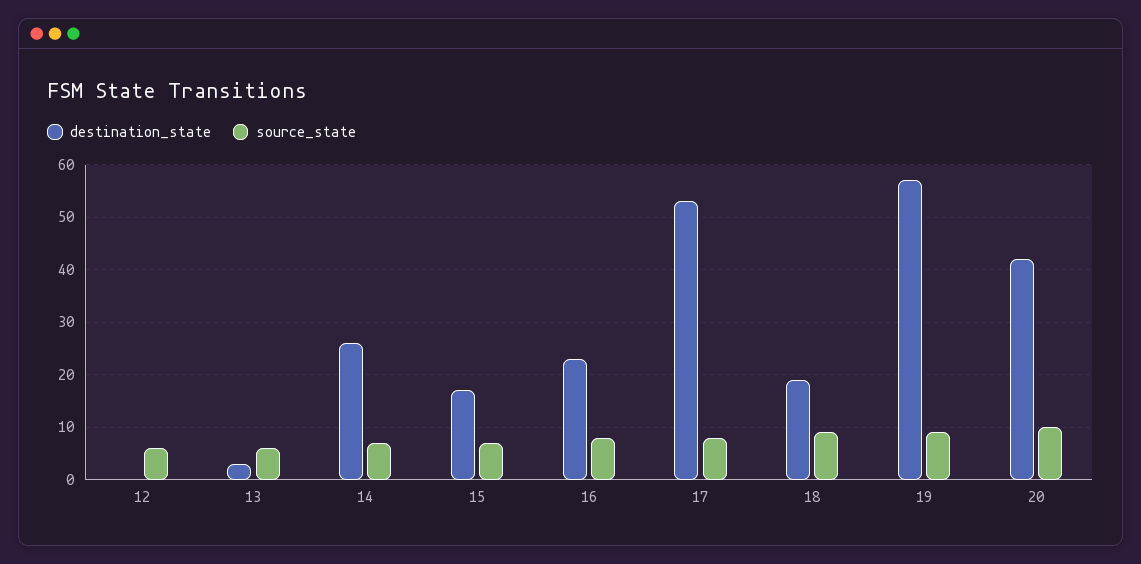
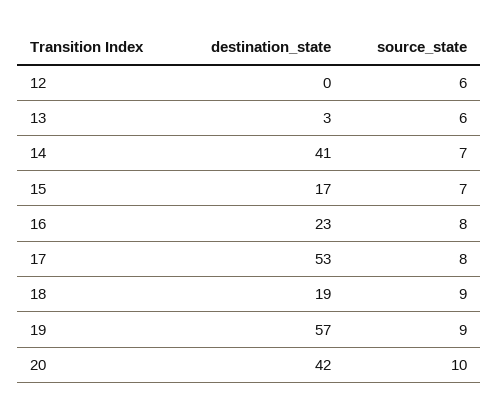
  {
    "destination_state": {
      "12": 0,
      "13": 3,
-     "14": 25,
+     "14": 41,
      "15": 17,
      "16": 23,
      "17": 53,
      "18": 19,
      "19": 57,
      "20": 42
    },
    "source_state": {
      "12": 6,
      "13": 6,
      "14": 7,
      "15": 7,
      "16": 8,
      "17": 8,
      "18": 9,
      "19": 9,
      "20": 10
    }
  }

